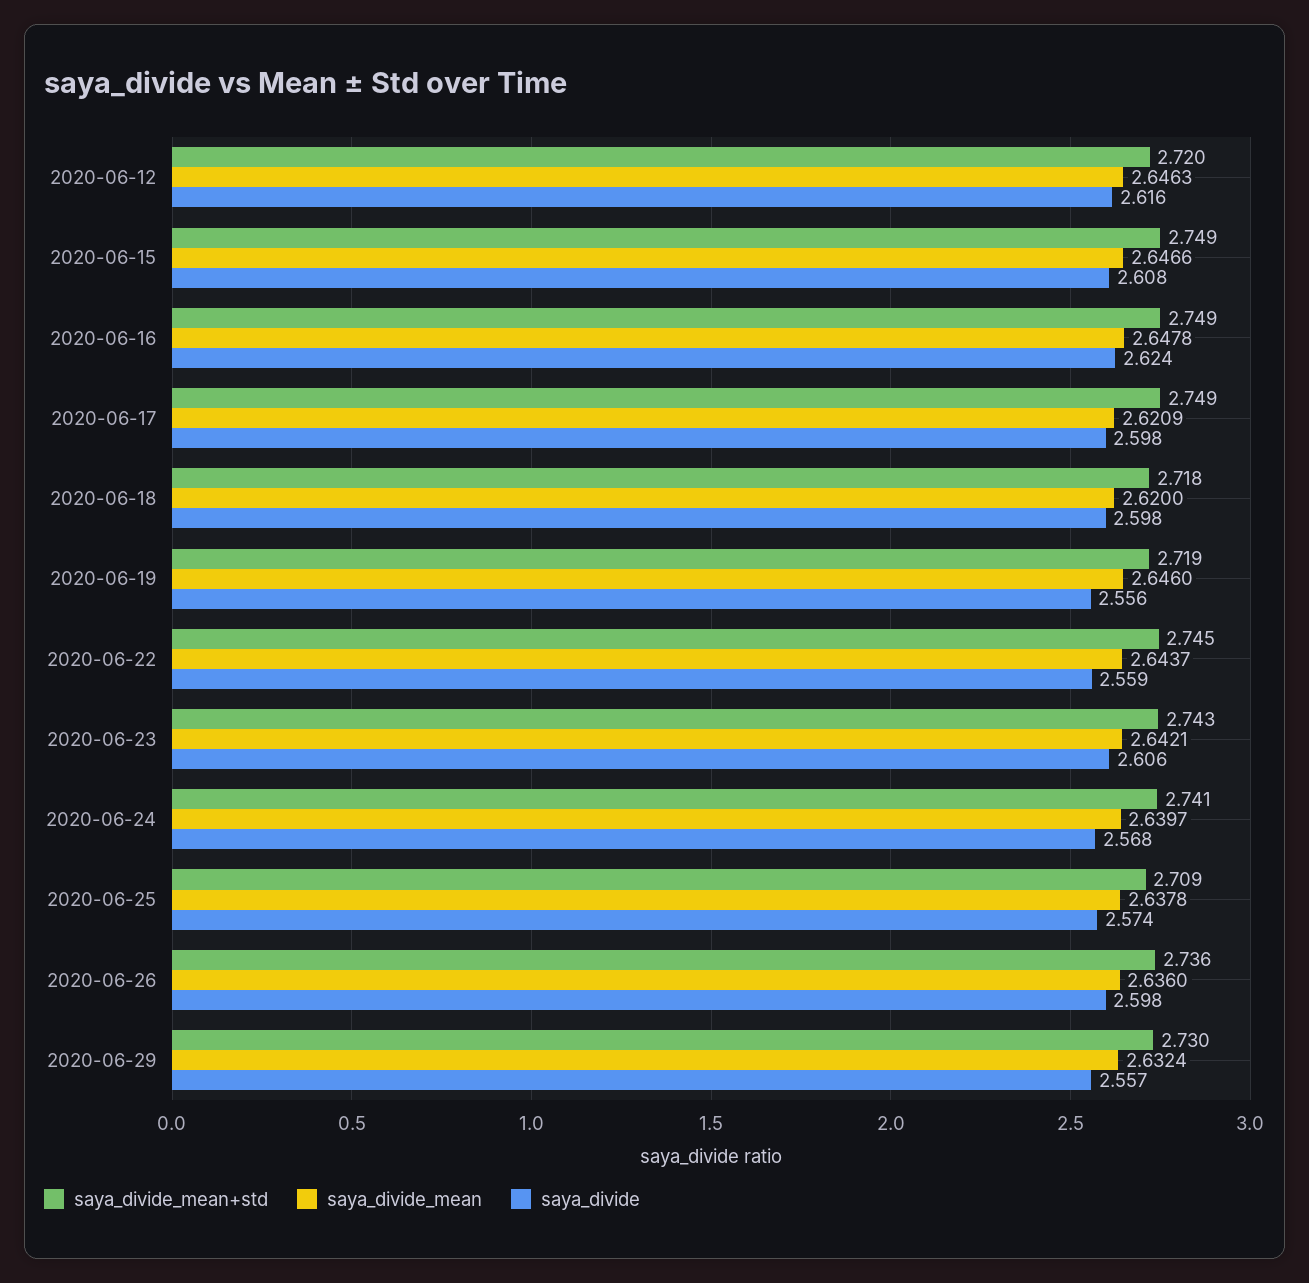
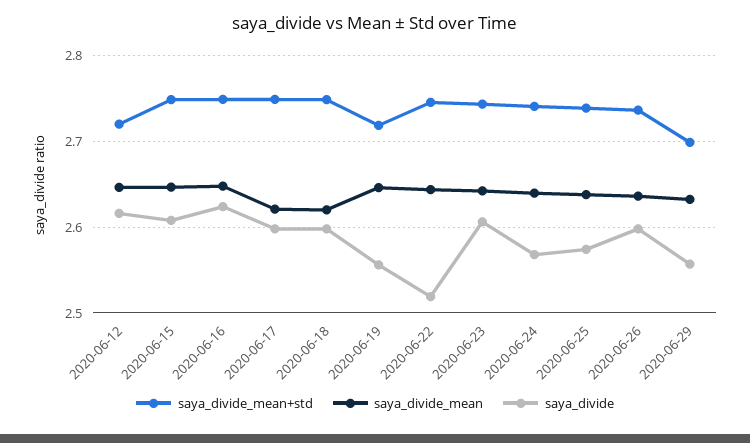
  {
    "saya_divide_mean+std": {
      "2020-06-12": 2.72,
      "2020-06-15": 2.749,
      "2020-06-16": 2.749,
      "2020-06-17": 2.749,
-     "2020-06-18": 2.718,
+     "2020-06-18": 2.75,
      "2020-06-19": 2.719,
      "2020-06-22": 2.745,
      "2020-06-23": 2.743,
      "2020-06-24": 2.741,
-     "2020-06-25": 2.709,
+     "2020-06-25": 2.74,
      "2020-06-26": 2.736,
-     "2020-06-29": 2.73
+     "2020-06-29": 2.7
    },
    "saya_divide_mean": {
      "2020-06-12": 2.6463,
      "2020-06-15": 2.6466,
      "2020-06-16": 2.6478,
      "2020-06-17": 2.6209,
      "2020-06-18": 2.62,
      "2020-06-19": 2.646,
      "2020-06-22": 2.6437,
      "2020-06-23": 2.6421,
      "2020-06-24": 2.6397,
      "2020-06-25": 2.6378,
      "2020-06-26": 2.636,
      "2020-06-29": 2.6324
    },
    "saya_divide": {
      "2020-06-12": 2.616,
      "2020-06-15": 2.608,
      "2020-06-16": 2.624,
      "2020-06-17": 2.598,
      "2020-06-18": 2.598,
      "2020-06-19": 2.556,
-     "2020-06-22": 2.559,
+     "2020-06-22": 2.52,
      "2020-06-23": 2.606,
      "2020-06-24": 2.568,
      "2020-06-25": 2.574,
      "2020-06-26": 2.598,
      "2020-06-29": 2.557
    }
  }

